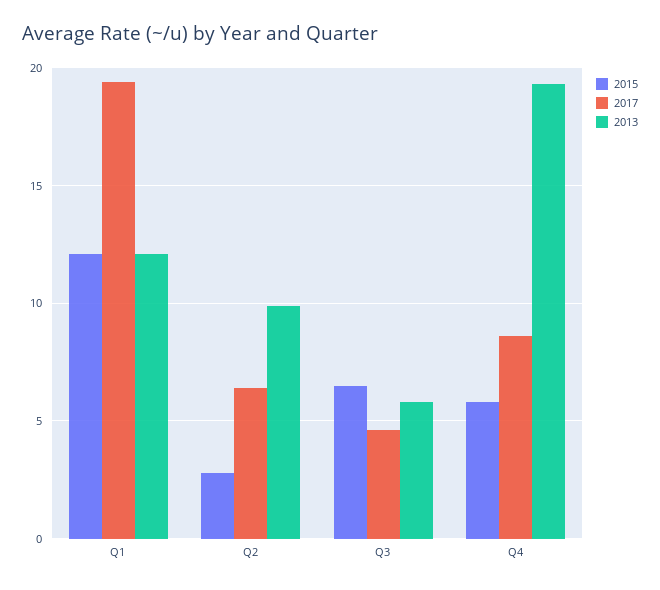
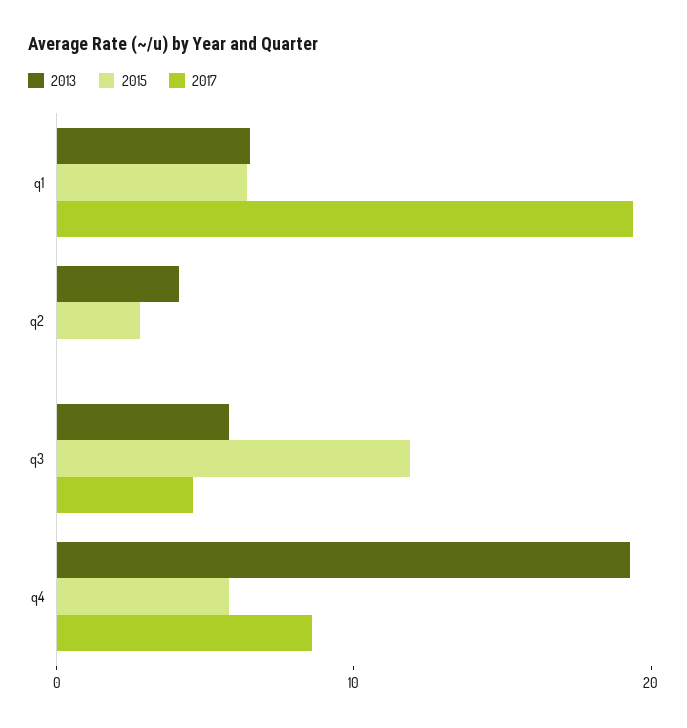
  {
    "2015": {
-     "Q1": 12,
+     "Q1": 6,
      "Q2": 3,
-     "Q3": 6.5,
+     "Q3": 12,
      "Q4": 6
    },
    "2017": {
      "Q1": 19.5,
-     "Q2": 6.5,
+     "Q2": 0,
      "Q3": 4.5,
      "Q4": 8.5
    },
    "2013": {
-     "Q1": 12,
+     "Q1": 6,
-     "Q2": 10,
+     "Q2": 4,
      "Q3": 6,
      "Q4": 19.5
    }
  }

